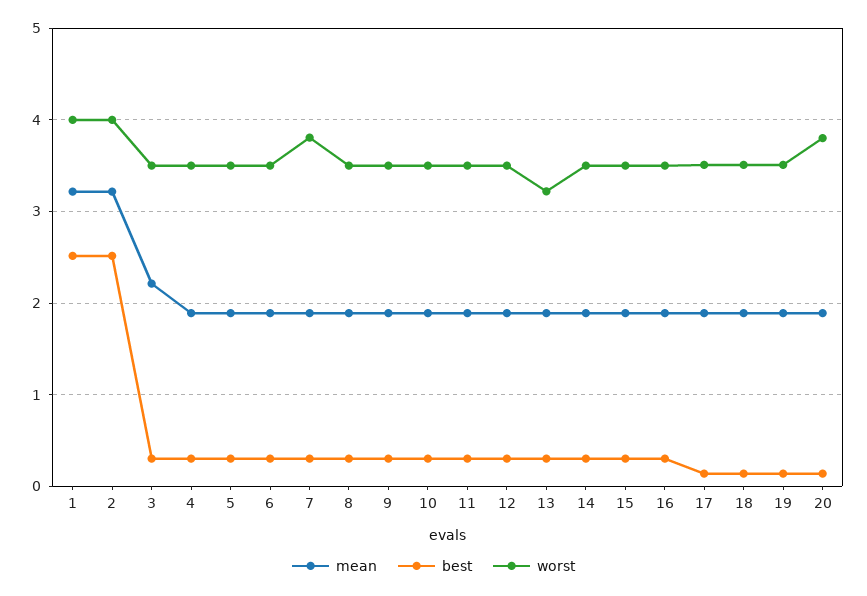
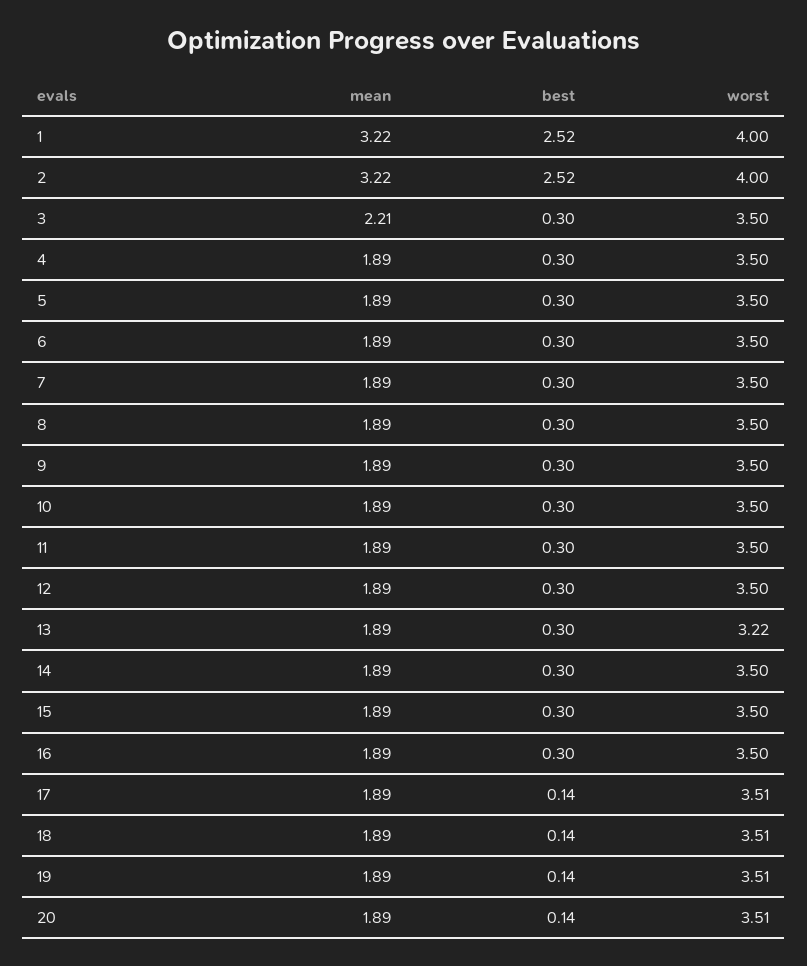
  {
    "mean": {
      "1": 3.22,
      "2": 3.22,
      "3": 2.21,
      "4": 1.89,
      "5": 1.89,
      "6": 1.89,
      "7": 1.89,
      "8": 1.89,
      "9": 1.89,
      "10": 1.89,
      "11": 1.89,
      "12": 1.89,
      "13": 1.89,
      "14": 1.89,
      "15": 1.89,
      "16": 1.89,
      "17": 1.89,
      "18": 1.89,
      "19": 1.89,
      "20": 1.89
    },
    "best": {
      "1": 2.52,
      "2": 2.52,
      "3": 0.3,
      "4": 0.3,
      "5": 0.3,
      "6": 0.3,
      "7": 0.3,
      "8": 0.3,
      "9": 0.3,
      "10": 0.3,
      "11": 0.3,
      "12": 0.3,
      "13": 0.3,
      "14": 0.3,
      "15": 0.3,
      "16": 0.3,
      "17": 0.14,
      "18": 0.14,
      "19": 0.14,
      "20": 0.14
    },
    "worst": {
      "1": 4,
      "2": 4,
      "3": 3.5,
      "4": 3.5,
      "5": 3.5,
      "6": 3.5,
-     "7": 3.8,
+     "7": 3.5,
      "8": 3.5,
      "9": 3.5,
      "10": 3.5,
      "11": 3.5,
      "12": 3.5,
      "13": 3.22,
      "14": 3.5,
      "15": 3.5,
      "16": 3.5,
      "17": 3.51,
      "18": 3.51,
      "19": 3.51,
-     "20": 3.8
+     "20": 3.51
    }
  }

